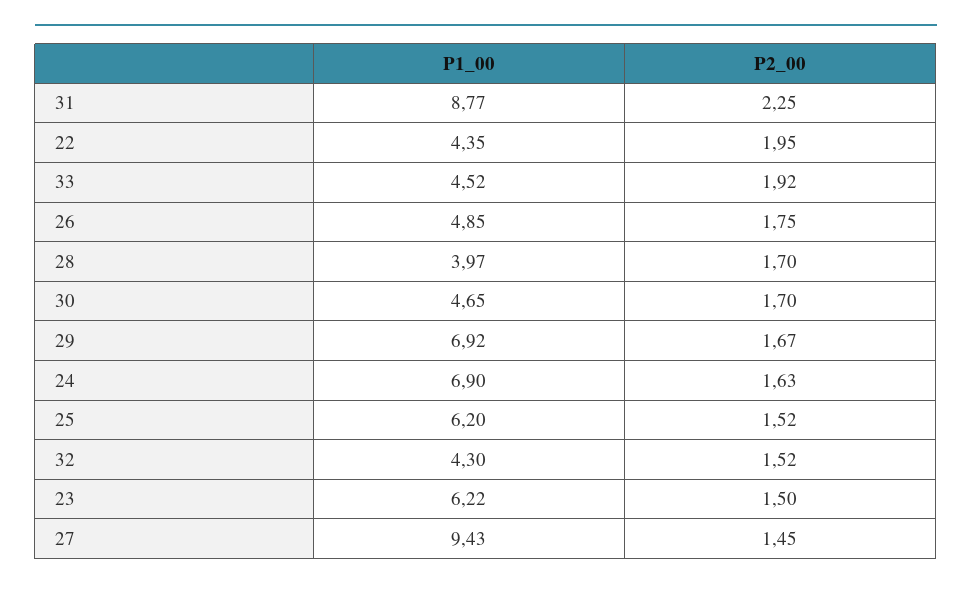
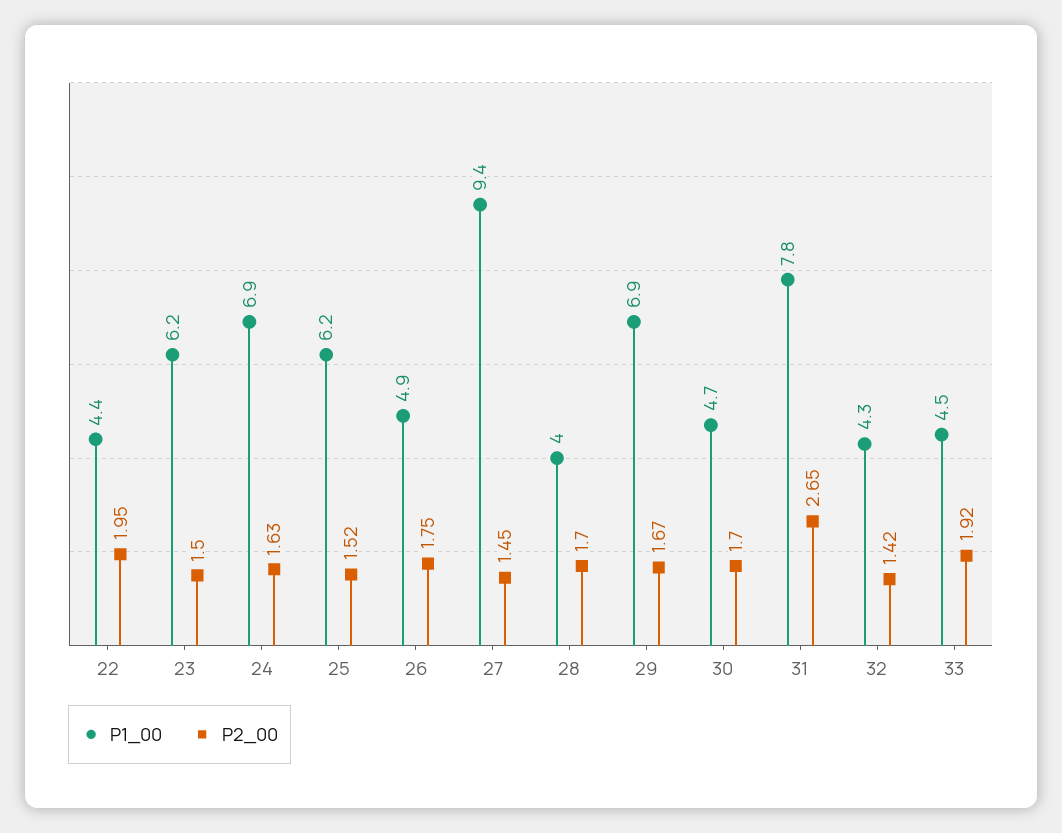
  {
    "P1_00": {
-     "31": 8.77,
+     "31": 7.8,
      "22": 4.35,
      "33": 4.52,
      "26": 4.85,
      "28": 3.97,
      "30": 4.65,
      "29": 6.92,
      "24": 6.9,
      "25": 6.2,
      "32": 4.3,
      "23": 6.22,
      "27": 9.43
    },
    "P2_00": {
-     "31": 2.25,
+     "31": 2.65,
      "22": 1.95,
      "33": 1.92,
      "26": 1.75,
      "28": 1.7,
      "30": 1.7,
      "29": 1.67,
      "24": 1.63,
      "25": 1.52,
-     "32": 1.52,
+     "32": 1.42,
      "23": 1.5,
      "27": 1.45
    }
  }

